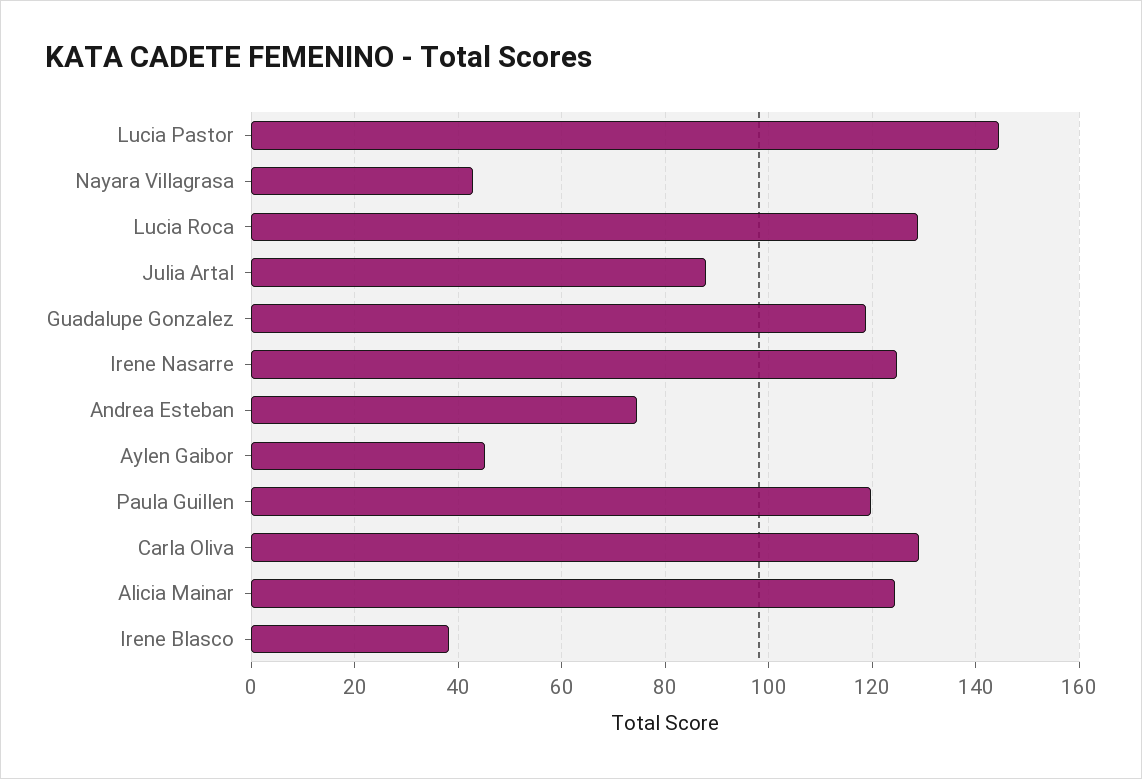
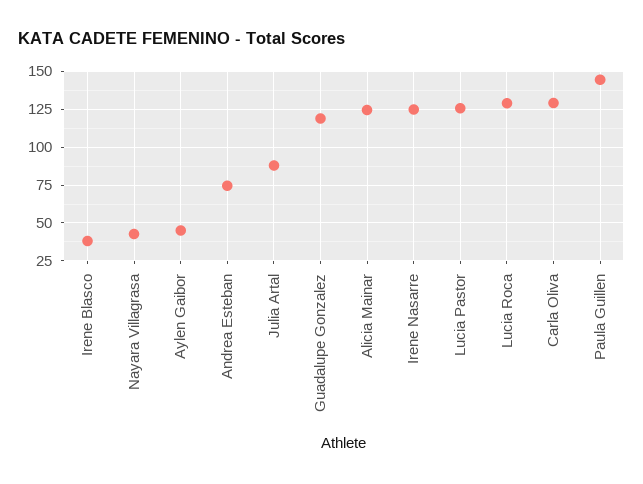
  {
-   "Lucia Pastor": 144,
+   "Lucia Pastor": 125,
    "Nayara Villagrasa": 42,
    "Lucia Roca": 128,
    "Julia Artal": 88,
    "Guadalupe Gonzalez": 118,
    "Irene Nasarre": 124,
    "Andrea Esteban": 74,
    "Aylen Gaibor": 46,
-   "Paula Guillen": 120,
+   "Paula Guillen": 145,
    "Carla Oliva": 130,
    "Alicia Mainar": 124,
    "Irene Blasco": 38
  }

